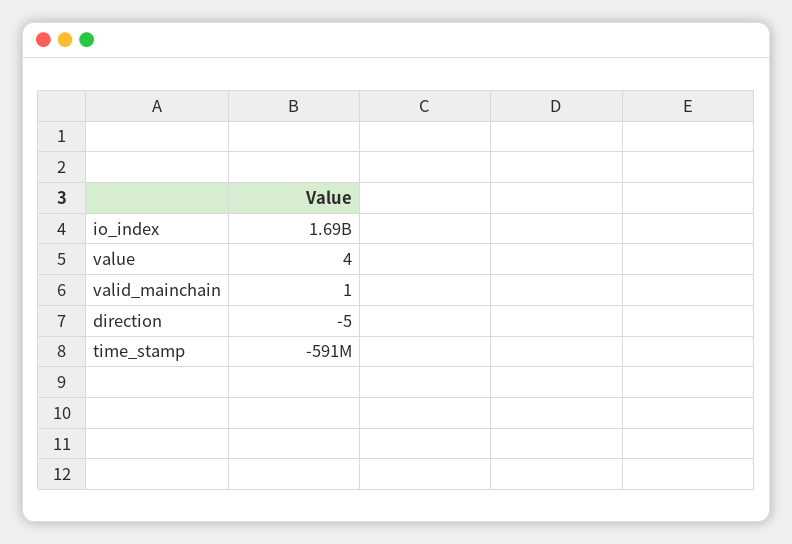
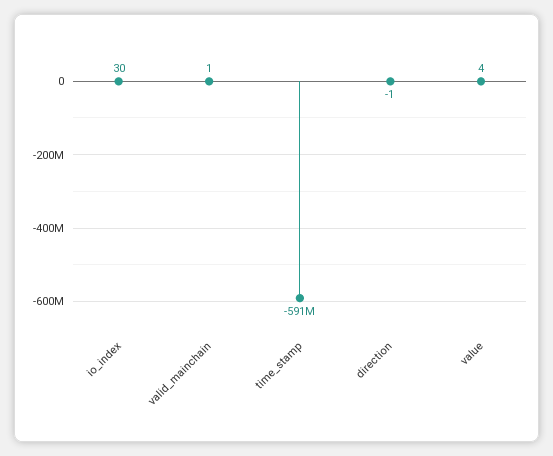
  {
-   "io_index": 1690000000,
+   "io_index": 30,
    "value": 4,
    "valid_mainchain": 1,
-   "direction": -5,
+   "direction": -1,
    "time_stamp": -591000000
  }

